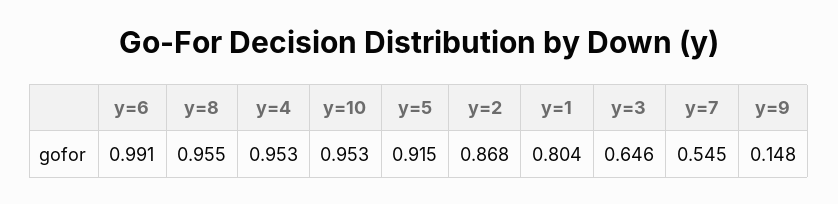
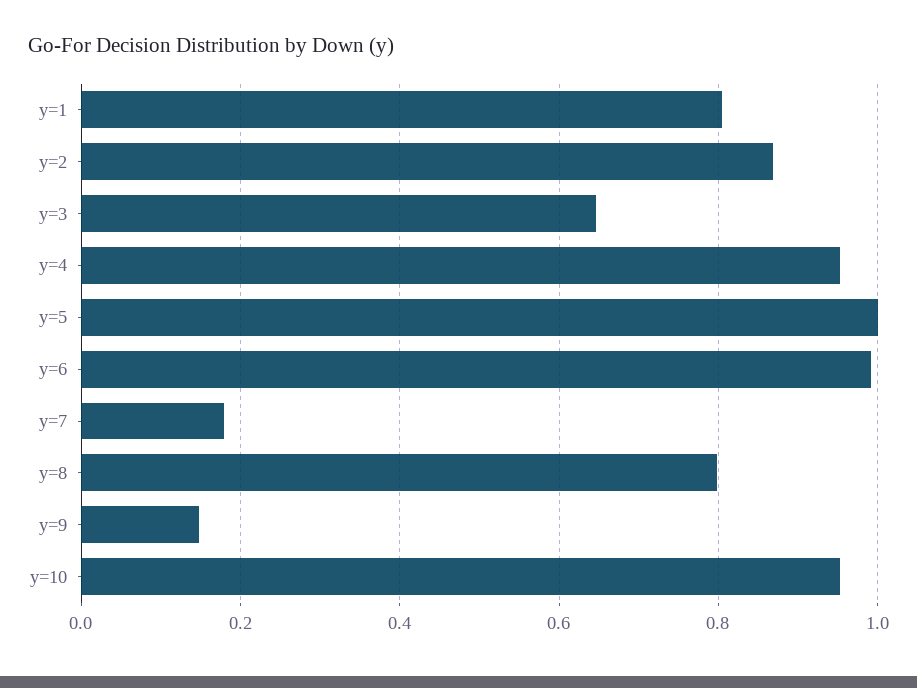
  {
    "y=6": 0.991,
-   "y=8": 0.955,
+   "y=8": 0.8,
    "y=4": 0.953,
    "y=10": 0.953,
-   "y=5": 0.915,
+   "y=5": 1,
    "y=2": 0.868,
    "y=1": 0.804,
    "y=3": 0.646,
-   "y=7": 0.545,
+   "y=7": 0.18,
    "y=9": 0.148
  }

